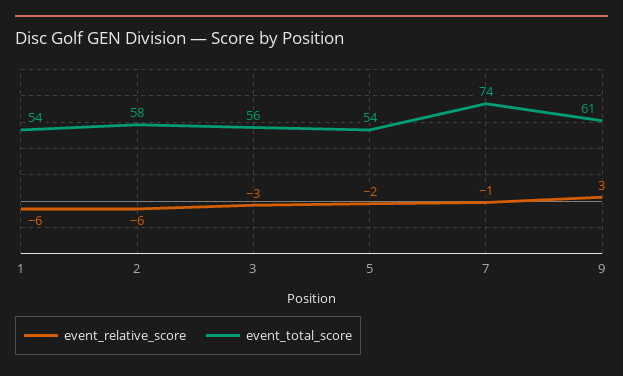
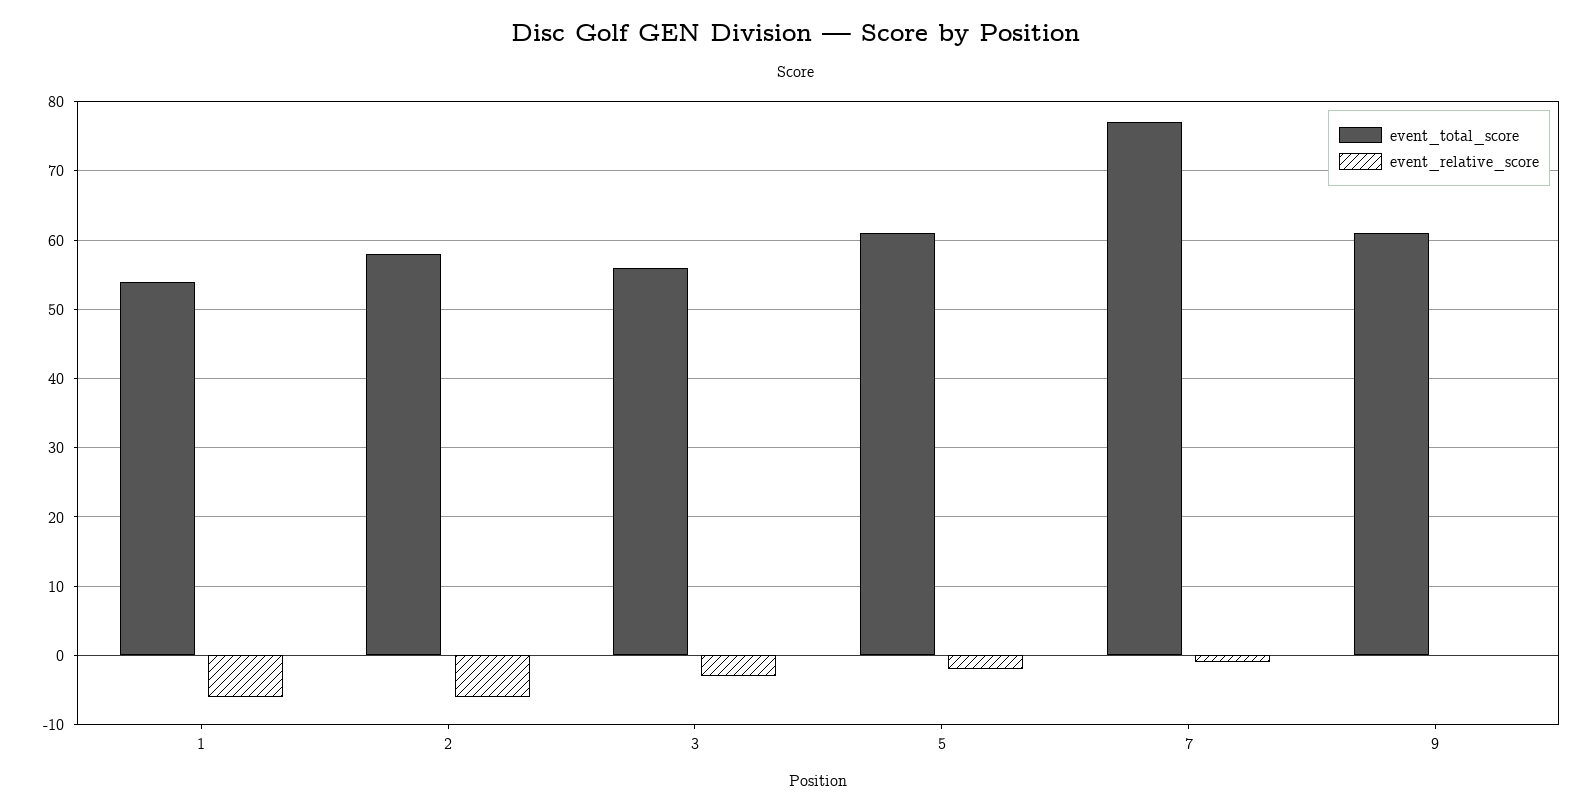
  {
    "event_relative_score": {
      "1": -6,
      "2": -6,
      "3": -3,
      "5": -2,
      "7": -1,
-     "9": 3
+     "9": 0
    },
    "event_total_score": {
      "1": 54,
      "2": 58,
      "3": 56,
-     "5": 54,
+     "5": 61,
-     "7": 74,
+     "7": 77,
      "9": 61
    }
  }

